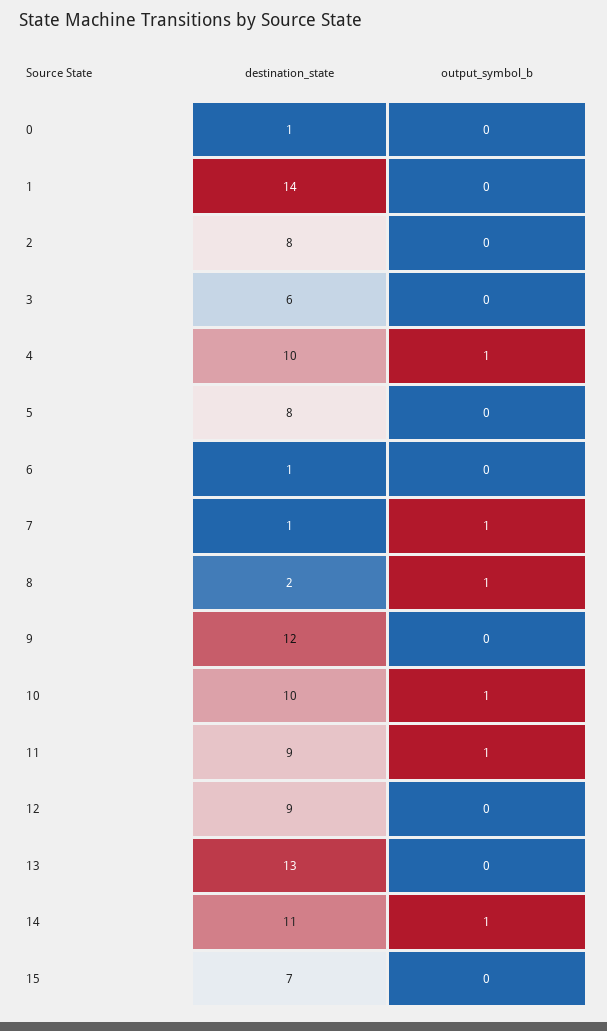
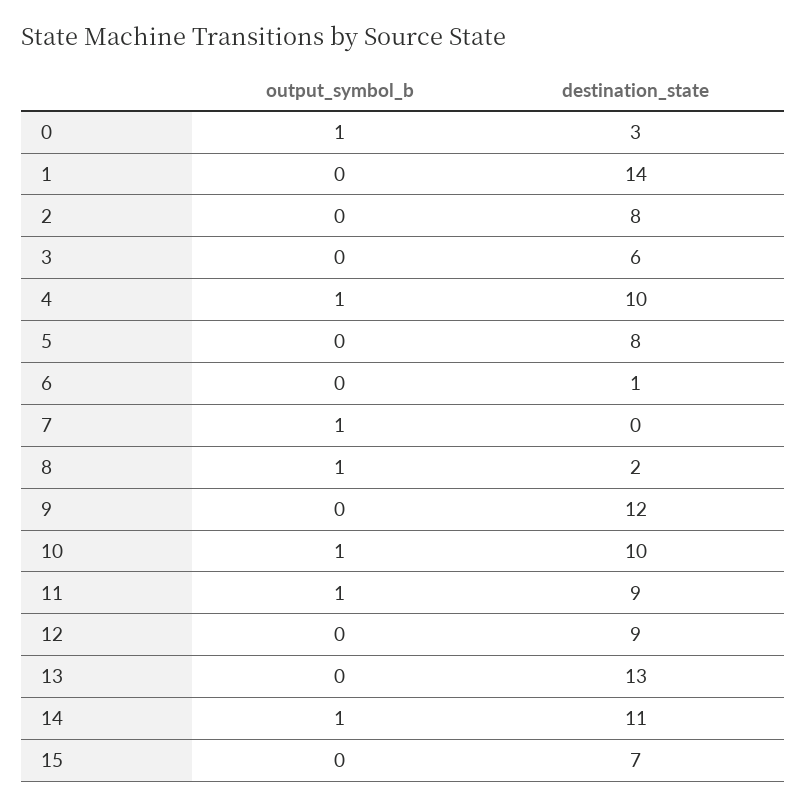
  {
    "destination_state": {
-     "0": 1,
+     "0": 3,
      "1": 14,
      "2": 8,
      "3": 6,
      "4": 10,
      "5": 8,
      "6": 1,
-     "7": 1,
+     "7": 0,
      "8": 2,
      "9": 12,
      "10": 10,
      "11": 9,
      "12": 9,
      "13": 13,
      "14": 11,
      "15": 7
    },
    "output_symbol_b": {
-     "0": 0,
+     "0": 1,
      "1": 0,
      "2": 0,
      "3": 0,
      "4": 1,
      "5": 0,
      "6": 0,
      "7": 1,
      "8": 1,
      "9": 0,
      "10": 1,
      "11": 1,
      "12": 0,
      "13": 0,
      "14": 1,
      "15": 0
    }
  }

